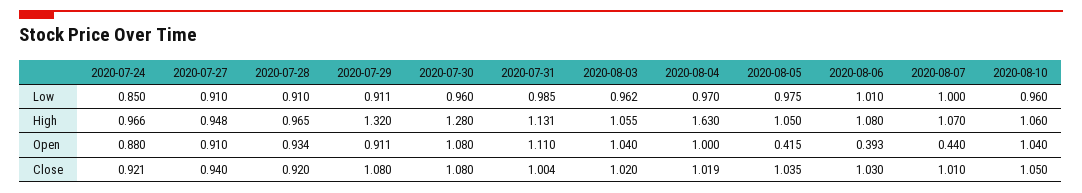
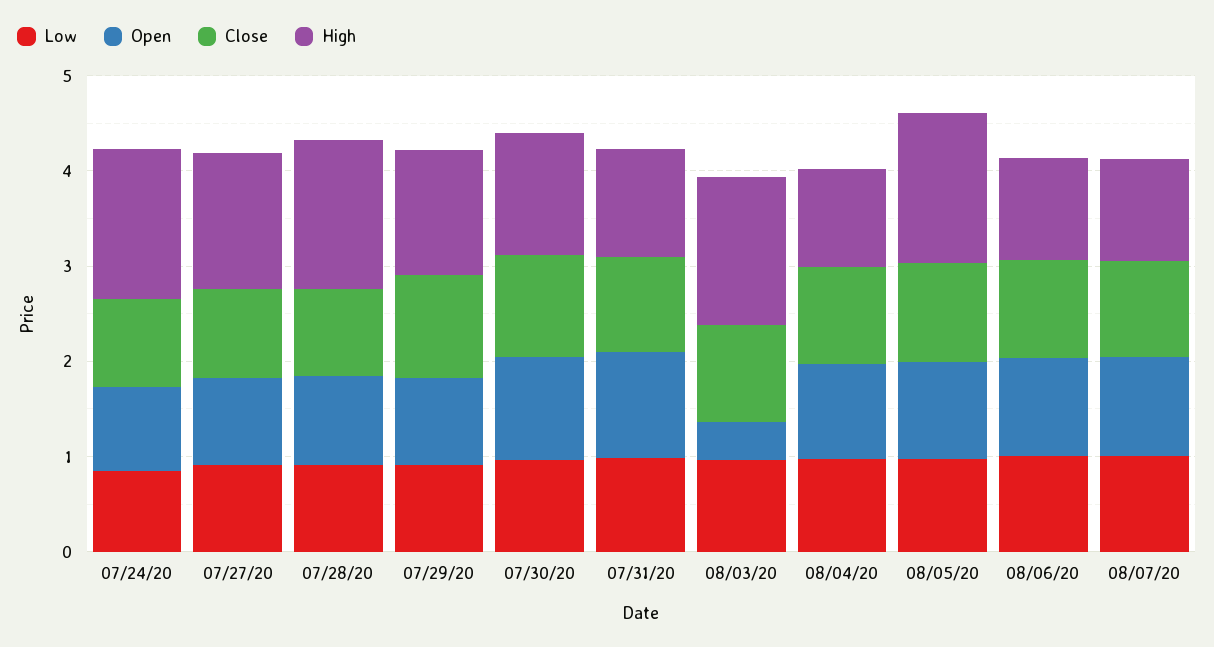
  {
    "Low": {
      "2020-07-24": 0.85,
      "2020-07-27": 0.91,
      "2020-07-28": 0.91,
      "2020-07-29": 0.911,
      "2020-07-30": 0.96,
      "2020-07-31": 0.985,
      "2020-08-03": 0.962,
      "2020-08-04": 0.97,
      "2020-08-05": 0.975,
      "2020-08-06": 1.01,
-     "2020-08-07": 1,
+     "2020-08-07": 1
-     "2020-08-10": 0.96
    },
    "High": {
-     "2020-07-24": 0.966,
+     "2020-07-24": 1.6,
-     "2020-07-27": 0.948,
+     "2020-07-27": 1.4,
-     "2020-07-28": 0.965,
+     "2020-07-28": 1.6,
      "2020-07-29": 1.32,
      "2020-07-30": 1.28,
      "2020-07-31": 1.131,
-     "2020-08-03": 1.055,
+     "2020-08-03": 1.6,
-     "2020-08-04": 1.63,
+     "2020-08-04": 1,
-     "2020-08-05": 1.05,
+     "2020-08-05": 1.6,
      "2020-08-06": 1.08,
-     "2020-08-07": 1.07,
+     "2020-08-07": 1.07
-     "2020-08-10": 1.06
    },
    "Open": {
      "2020-07-24": 0.88,
      "2020-07-27": 0.91,
      "2020-07-28": 0.934,
      "2020-07-29": 0.911,
      "2020-07-30": 1.08,
      "2020-07-31": 1.11,
-     "2020-08-03": 1.04,
+     "2020-08-03": 0.4,
      "2020-08-04": 1,
-     "2020-08-05": 0.415,
+     "2020-08-05": 1,
-     "2020-08-06": 0.393,
+     "2020-08-06": 1,
-     "2020-08-07": 0.44,
+     "2020-08-07": 1
-     "2020-08-10": 1.04
    },
    "Close": {
      "2020-07-24": 0.921,
      "2020-07-27": 0.94,
      "2020-07-28": 0.92,
      "2020-07-29": 1.08,
      "2020-07-30": 1.08,
      "2020-07-31": 1.004,
      "2020-08-03": 1.02,
      "2020-08-04": 1.019,
      "2020-08-05": 1.035,
      "2020-08-06": 1.03,
-     "2020-08-07": 1.01,
+     "2020-08-07": 1.01
-     "2020-08-10": 1.05
    }
  }

